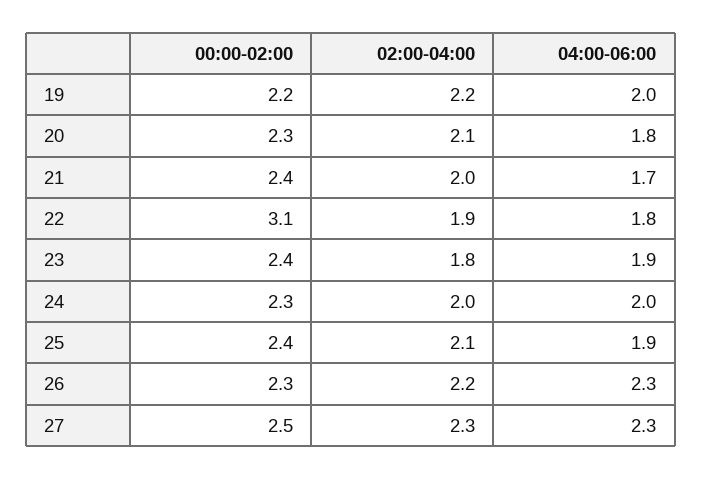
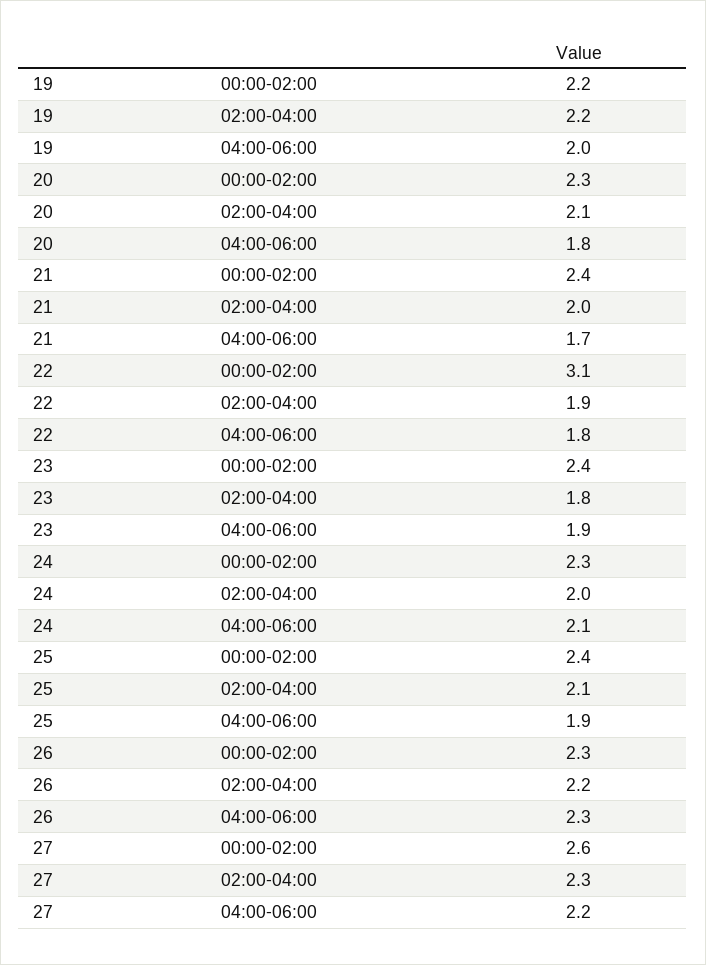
  {
    "00:00-02:00": {
      "19": 2.2,
      "20": 2.3,
      "21": 2.4,
      "22": 3.1,
      "23": 2.4,
      "24": 2.3,
      "25": 2.4,
      "26": 2.3,
-     "27": 2.5
+     "27": 2.6
    },
    "02:00-04:00": {
      "19": 2.2,
      "20": 2.1,
      "21": 2,
      "22": 1.9,
      "23": 1.8,
      "24": 2,
      "25": 2.1,
      "26": 2.2,
      "27": 2.3
    },
    "04:00-06:00": {
      "19": 2,
      "20": 1.8,
      "21": 1.7,
      "22": 1.8,
      "23": 1.9,
-     "24": 2,
+     "24": 2.1,
      "25": 1.9,
      "26": 2.3,
-     "27": 2.3
+     "27": 2.2
    }
  }

